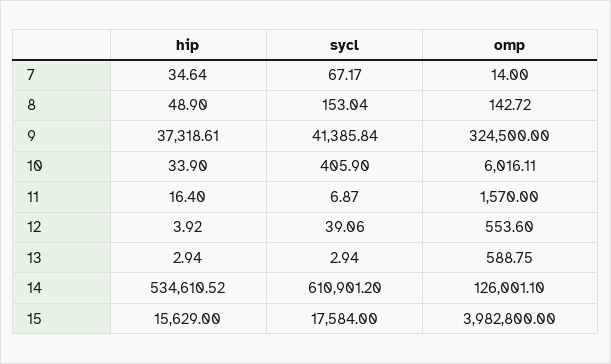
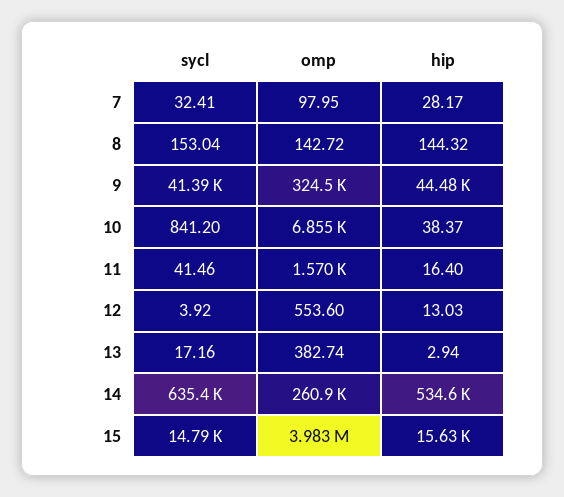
  {
    "hip": {
-     "7": 34.64,
+     "7": 28.17,
-     "8": 48.9,
+     "8": 144.32,
-     "9": 37318.61,
+     "9": 44480,
-     "10": 33.9,
+     "10": 38.37,
      "11": 16.4,
-     "12": 3.92,
+     "12": 13.03,
      "13": 2.94,
      "14": 534610.52,
      "15": 15629
    },
    "sycl": {
-     "7": 67.17,
+     "7": 32.41,
      "8": 153.04,
      "9": 41385.84,
-     "10": 405.9,
+     "10": 841.2,
-     "11": 6.87,
+     "11": 41.46,
-     "12": 39.06,
+     "12": 3.92,
-     "13": 2.94,
+     "13": 17.16,
-     "14": 610901.2,
+     "14": 635400,
-     "15": 17584
+     "15": 14790
    },
    "omp": {
-     "7": 14,
+     "7": 97.95,
      "8": 142.72,
      "9": 324500,
-     "10": 6016.11,
+     "10": 6855,
      "11": 1570,
      "12": 553.6,
-     "13": 588.75,
+     "13": 382.74,
-     "14": 126001.1,
+     "14": 260900,
      "15": 3982800
    }
  }

